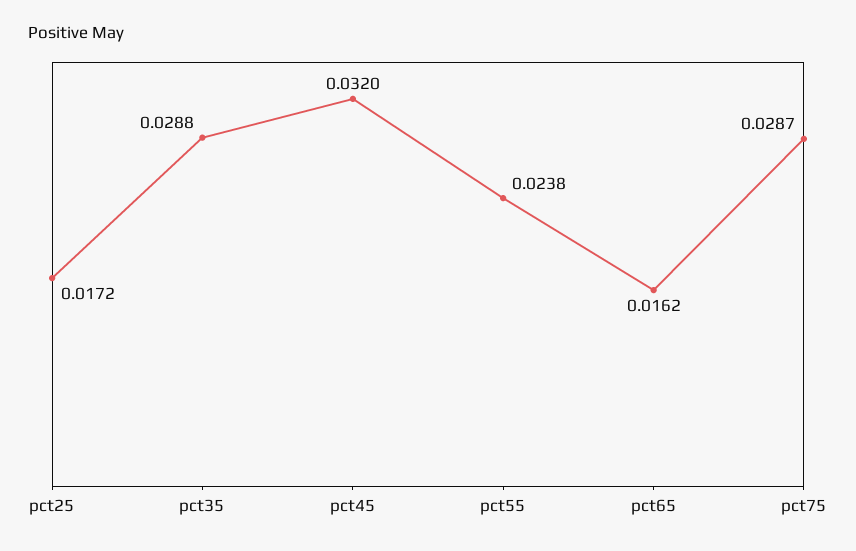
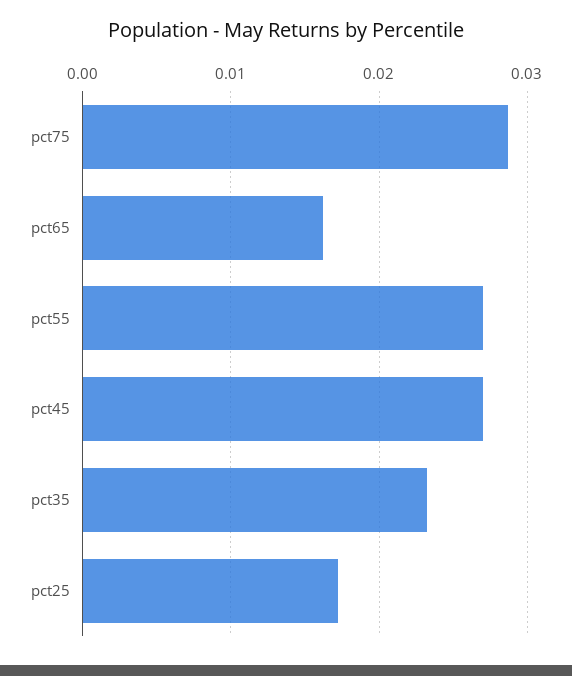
  {
    "pct25": 0.0172,
-   "pct35": 0.0288,
+   "pct35": 0.023,
-   "pct45": 0.032,
+   "pct45": 0.027,
-   "pct55": 0.0238,
+   "pct55": 0.027,
    "pct65": 0.0162,
    "pct75": 0.0287
  }

